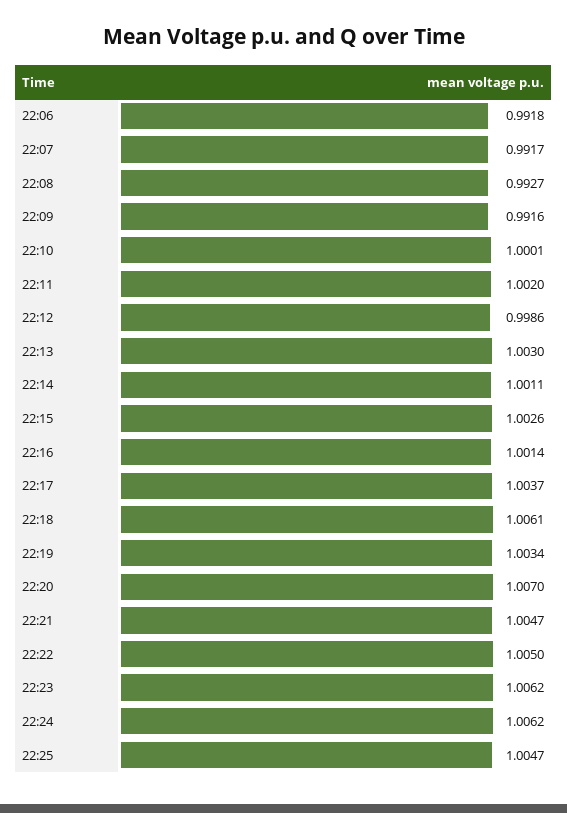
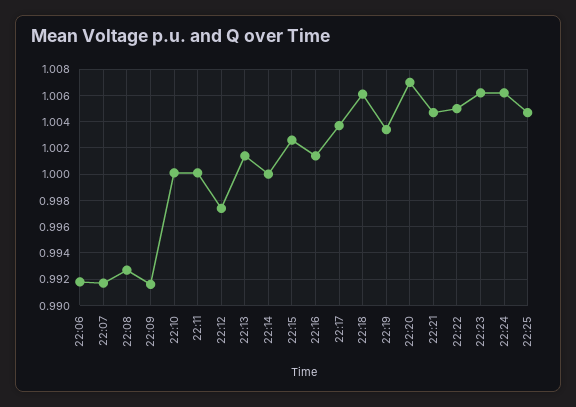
  {
    "22:06": 0.9918,
    "22:07": 0.9917,
    "22:08": 0.9927,
    "22:09": 0.9916,
    "22:10": 1.0001,
-   "22:11": 1.002,
+   "22:11": 1,
-   "22:12": 0.9986,
+   "22:12": 0.9975,
-   "22:13": 1.003,
+   "22:13": 1.0015,
-   "22:14": 1.0011,
+   "22:14": 1,
    "22:15": 1.0026,
    "22:16": 1.0014,
    "22:17": 1.0037,
    "22:18": 1.0061,
    "22:19": 1.0034,
    "22:20": 1.007,
    "22:21": 1.0047,
    "22:22": 1.005,
    "22:23": 1.0062,
    "22:24": 1.0062,
    "22:25": 1.0047
  }

